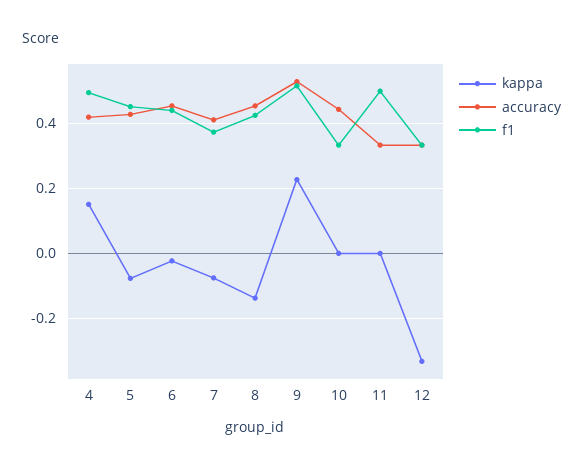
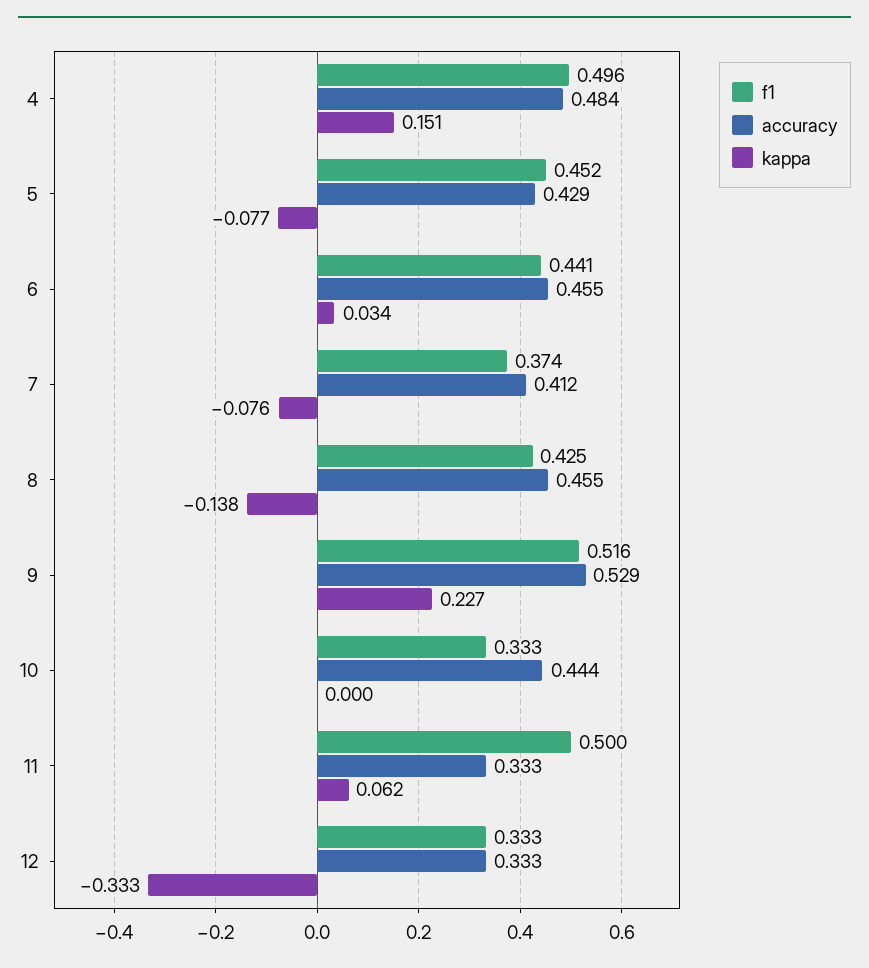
  {
    "kappa": {
      "4": 0.151,
      "5": -0.077,
-     "6": -0.02,
+     "6": 0.034,
      "7": -0.076,
      "8": -0.138,
      "9": 0.227,
      "10": 0,
-     "11": 0,
+     "11": 0.062,
      "12": -0.333
    },
    "accuracy": {
-     "4": 0.42,
+     "4": 0.484,
      "5": 0.429,
      "6": 0.455,
      "7": 0.412,
      "8": 0.455,
      "9": 0.529,
      "10": 0.444,
      "11": 0.333,
      "12": 0.333
    },
    "f1": {
      "4": 0.496,
      "5": 0.452,
      "6": 0.441,
      "7": 0.374,
      "8": 0.425,
      "9": 0.516,
      "10": 0.333,
      "11": 0.5,
      "12": 0.333
    }
  }

